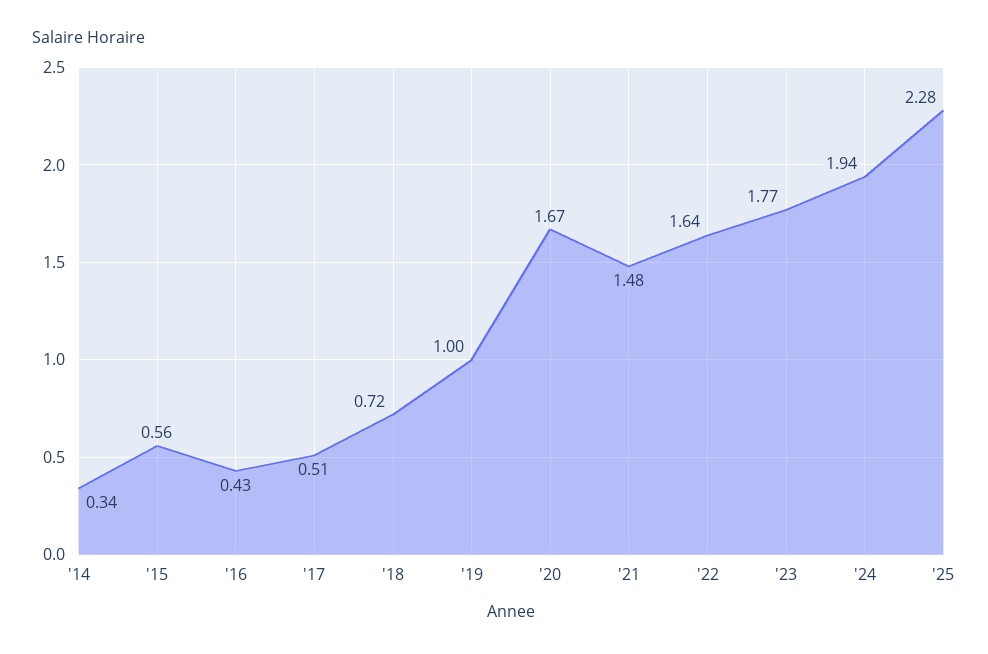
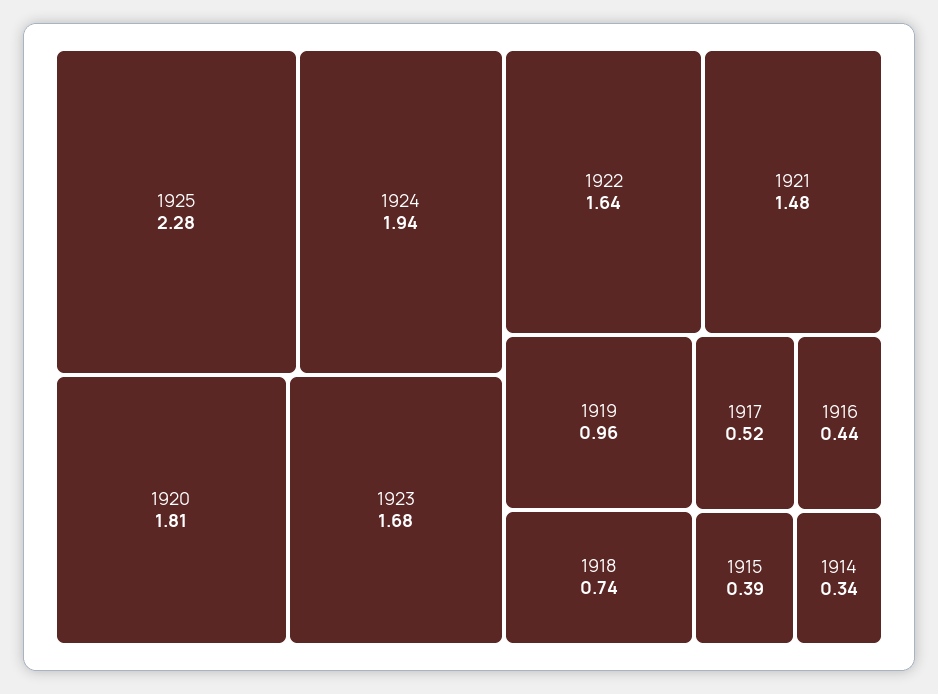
  {
    "'14": 0.34,
-   "'15": 0.56,
+   "'15": 0.39,
-   "'16": 0.43,
+   "'16": 0.44,
-   "'17": 0.51,
+   "'17": 0.52,
-   "'18": 0.72,
+   "'18": 0.74,
-   "'19": 1,
+   "'19": 0.96,
-   "'20": 1.67,
+   "'20": 1.81,
    "'21": 1.48,
    "'22": 1.64,
-   "'23": 1.77,
+   "'23": 1.68,
    "'24": 1.94,
    "'25": 2.28
  }

